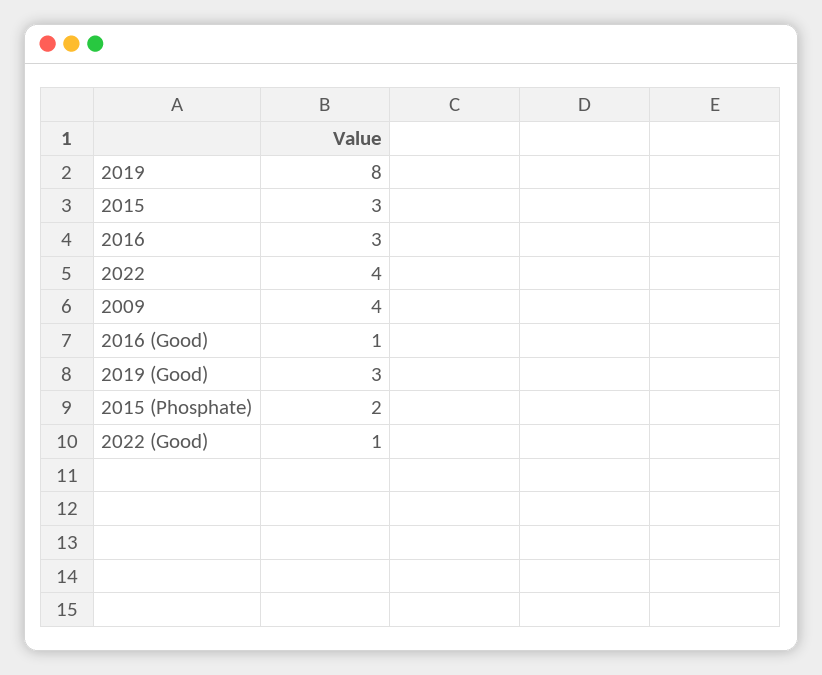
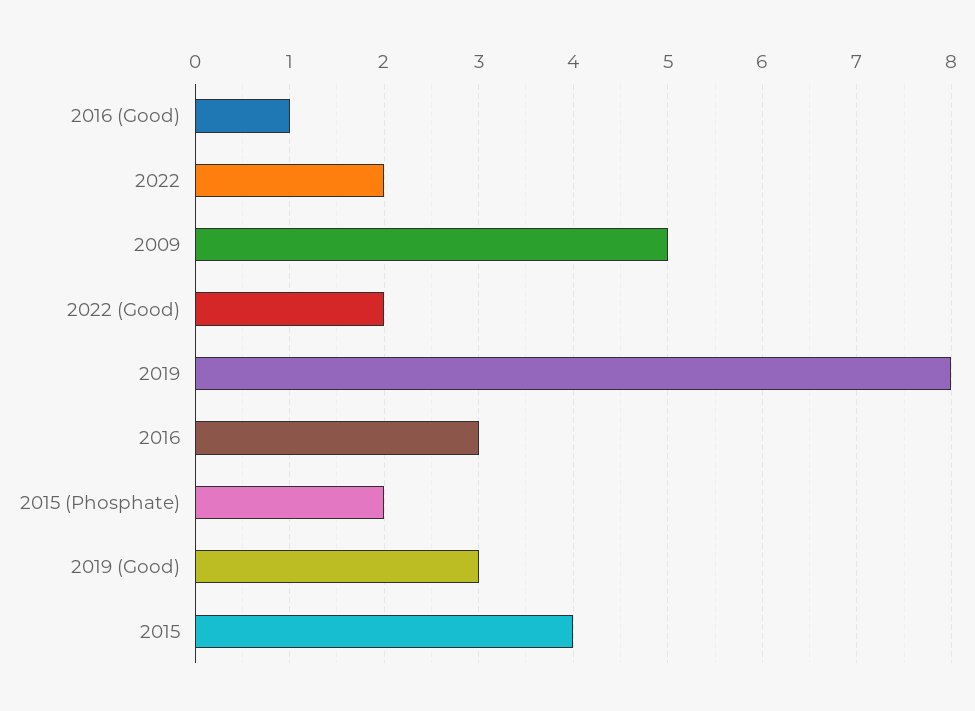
  {
    "2019": 8,
-   "2015": 3,
+   "2015": 4,
    "2016": 3,
-   "2022": 4,
+   "2022": 2,
-   "2009": 4,
+   "2009": 5,
    "2016 (Good)": 1,
    "2019 (Good)": 3,
    "2015 (Phosphate)": 2,
-   "2022 (Good)": 1
+   "2022 (Good)": 2
  }

